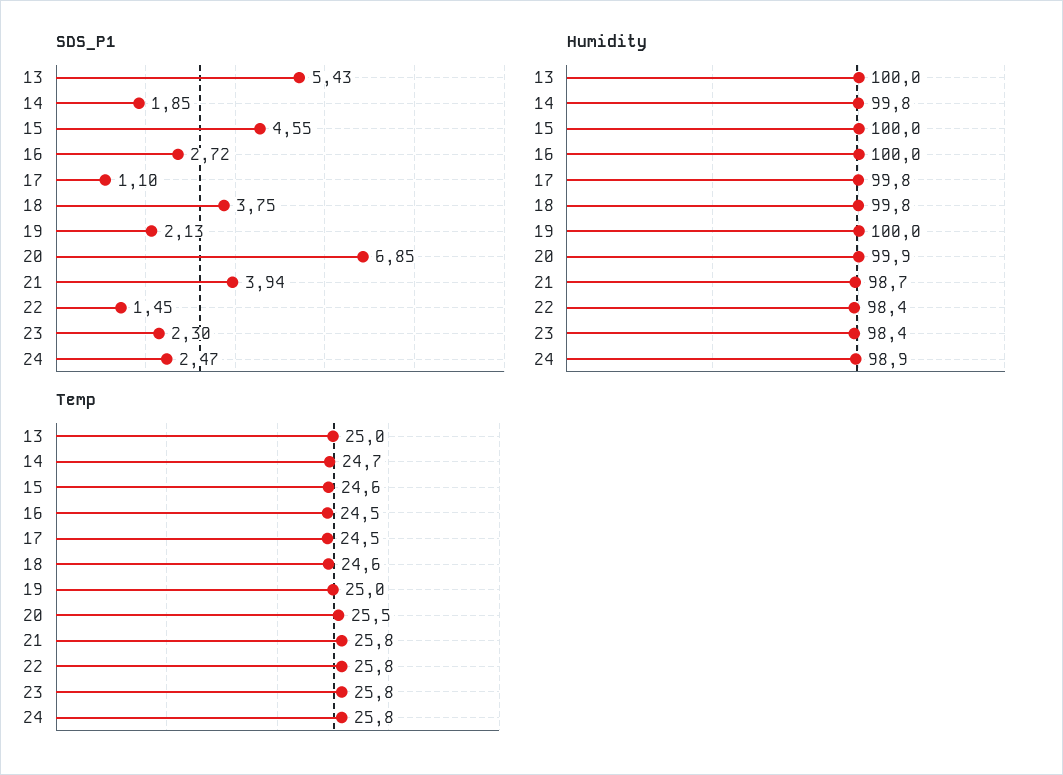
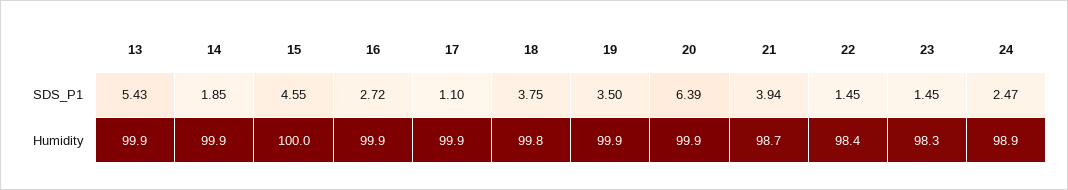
  {
    "SDS_P1": {
      "13": 5.43,
      "14": 1.85,
      "15": 4.55,
      "16": 2.72,
      "17": 1.1,
      "18": 3.75,
-     "19": 2.13,
+     "19": 3.5,
-     "20": 6.85,
+     "20": 6.39,
      "21": 3.94,
      "22": 1.45,
-     "23": 2.3,
+     "23": 1.45,
      "24": 2.47
    },
    "Humidity": {
-     "13": 100,
+     "13": 99.9,
-     "14": 99.8,
+     "14": 99.9,
      "15": 100,
-     "16": 100,
+     "16": 99.9,
-     "17": 99.8,
+     "17": 99.9,
      "18": 99.8,
-     "19": 100,
+     "19": 99.9,
      "20": 99.9,
      "21": 98.7,
      "22": 98.4,
-     "23": 98.4,
+     "23": 98.3,
      "24": 98.9
-   },
+   }
-   "Temp": {
-     "13": 25,
-     "14": 24.7,
-     "15": 24.6,
-     "16": 24.5,
-     "17": 24.5,
-     "18": 24.6,
-     "19": 25,
-     "20": 25.5,
-     "21": 25.8,
-     "22": 25.8,
-     "23": 25.8,
-     "24": 25.8
-   }
  }

